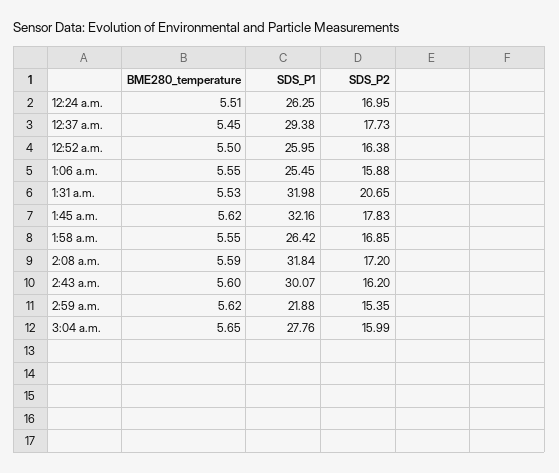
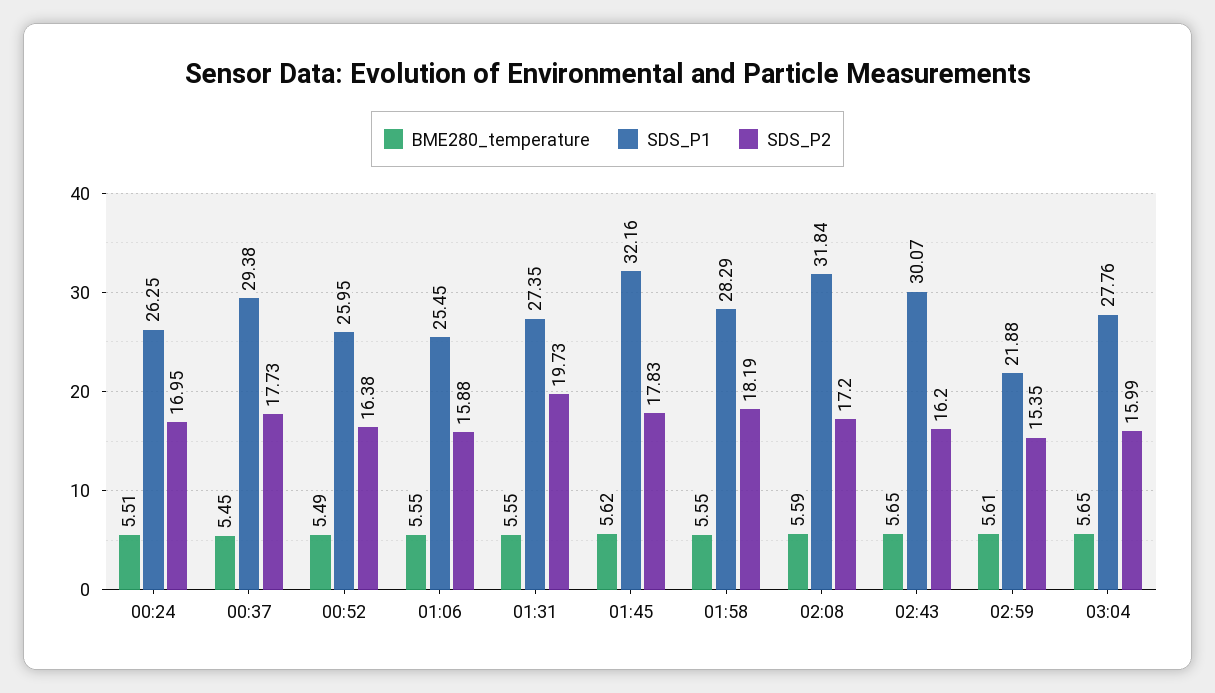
  {
    "BME280_temperature": {
      "12:24 a.m.": 5.51,
      "12:37 a.m.": 5.45,
-     "12:52 a.m.": 5.5,
+     "12:52 a.m.": 5.49,
      "1:06 a.m.": 5.55,
-     "1:31 a.m.": 5.53,
+     "1:31 a.m.": 5.55,
      "1:45 a.m.": 5.62,
      "1:58 a.m.": 5.55,
      "2:08 a.m.": 5.59,
-     "2:43 a.m.": 5.6,
+     "2:43 a.m.": 5.65,
-     "2:59 a.m.": 5.62,
+     "2:59 a.m.": 5.61,
      "3:04 a.m.": 5.65
    },
    "SDS_P1": {
      "12:24 a.m.": 26.25,
      "12:37 a.m.": 29.38,
      "12:52 a.m.": 25.95,
      "1:06 a.m.": 25.45,
-     "1:31 a.m.": 31.98,
+     "1:31 a.m.": 27.35,
      "1:45 a.m.": 32.16,
-     "1:58 a.m.": 26.42,
+     "1:58 a.m.": 28.29,
      "2:08 a.m.": 31.84,
      "2:43 a.m.": 30.07,
      "2:59 a.m.": 21.88,
      "3:04 a.m.": 27.76
    },
    "SDS_P2": {
      "12:24 a.m.": 16.95,
      "12:37 a.m.": 17.73,
      "12:52 a.m.": 16.38,
      "1:06 a.m.": 15.88,
-     "1:31 a.m.": 20.65,
+     "1:31 a.m.": 19.73,
      "1:45 a.m.": 17.83,
-     "1:58 a.m.": 16.85,
+     "1:58 a.m.": 18.19,
      "2:08 a.m.": 17.2,
      "2:43 a.m.": 16.2,
      "2:59 a.m.": 15.35,
      "3:04 a.m.": 15.99
    }
  }

